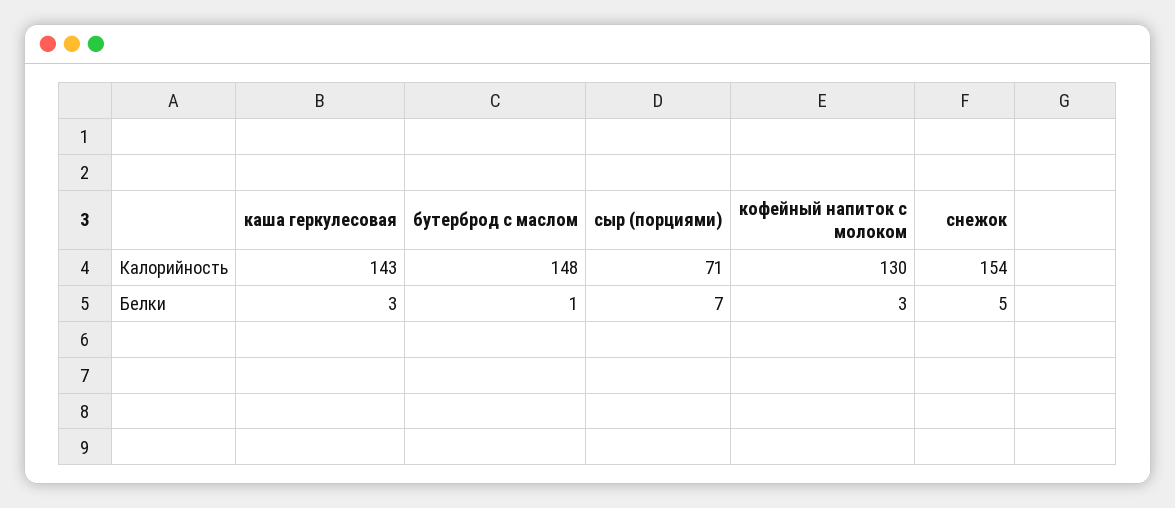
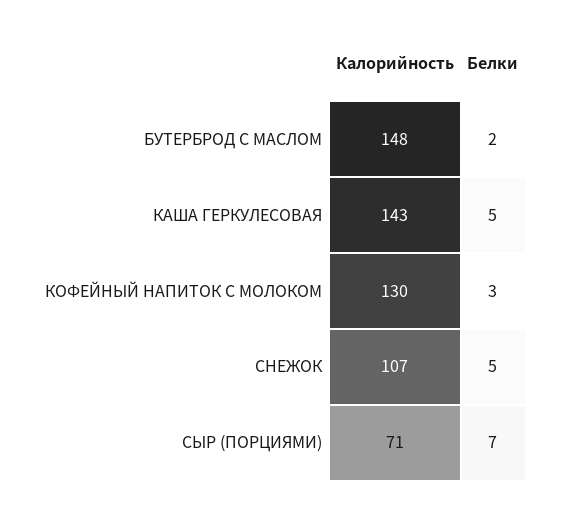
  {
    "каша геркулесовая": {
      "Калорийность": 143,
-     "Белки": 3
+     "Белки": 5
    },
    "бутерброд с маслом": {
      "Калорийность": 148,
-     "Белки": 1
+     "Белки": 2
    },
    "сыр (порциями)": {
      "Калорийность": 71,
      "Белки": 7
    },
    "кофейный напиток с молоком": {
      "Калорийность": 130,
      "Белки": 3
    },
    "снежок": {
-     "Калорийность": 154,
+     "Калорийность": 107,
      "Белки": 5
    }
  }

